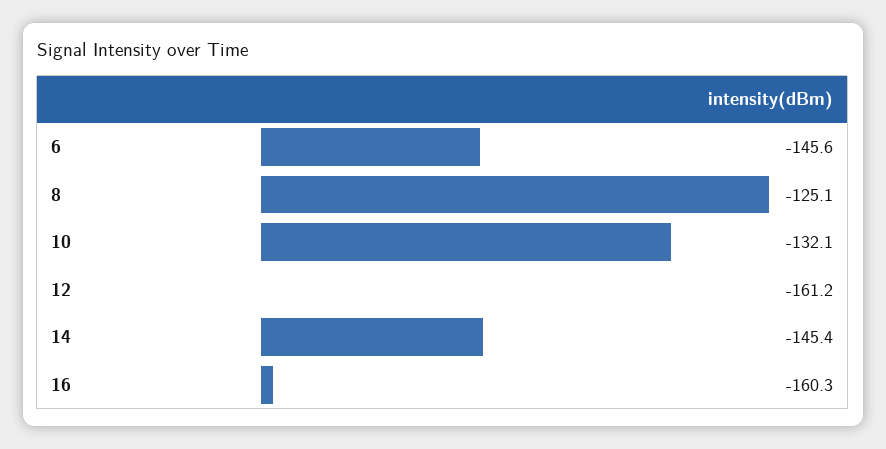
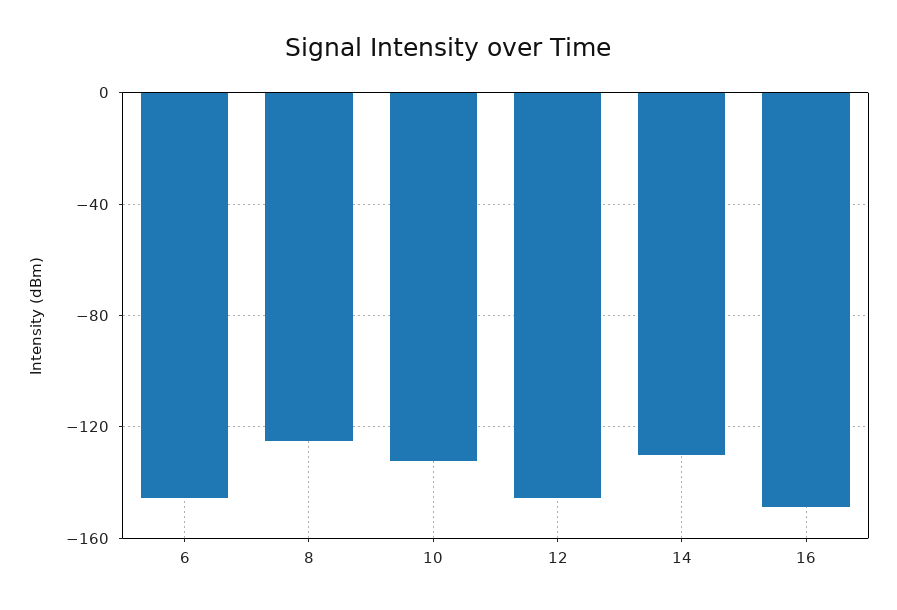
  {
    "6": -145.6,
    "8": -125.1,
    "10": -132.1,
-   "12": -161.2,
+   "12": -145,
-   "14": -145.4,
+   "14": -130,
-   "16": -160.3
+   "16": -150
  }

